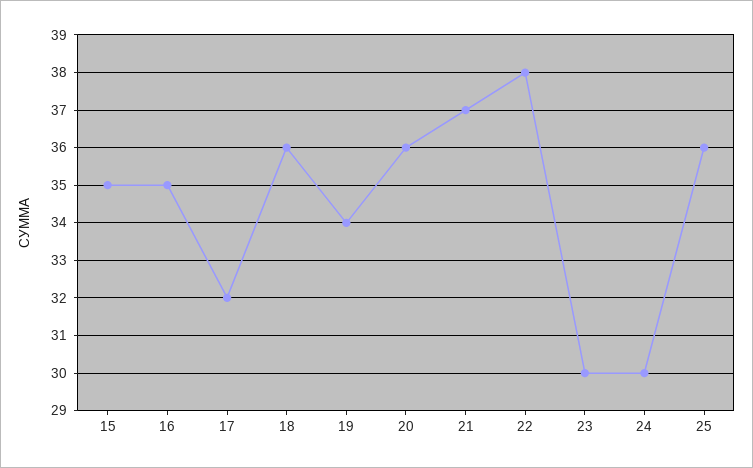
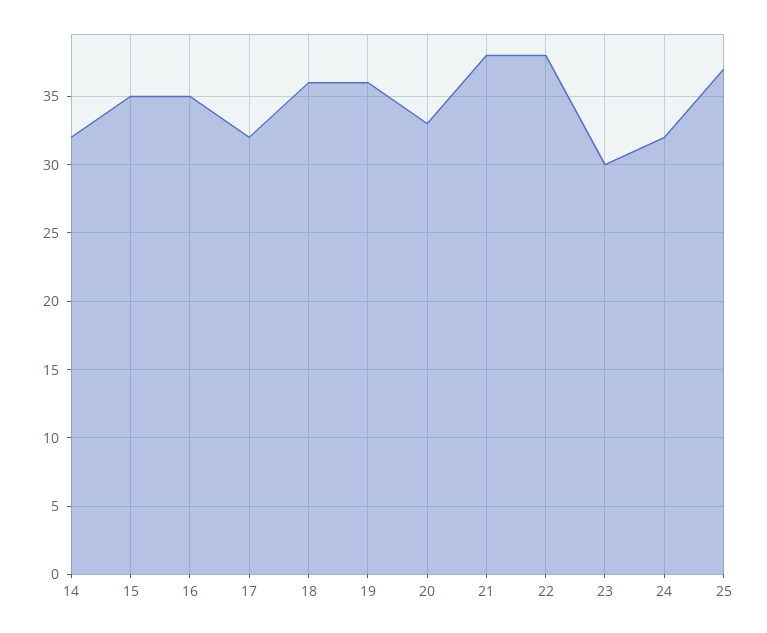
  {
    "15": 35,
    "16": 35,
    "17": 32,
    "18": 36,
-   "19": 34,
+   "19": 36,
-   "20": 36,
+   "20": 33,
-   "21": 37,
+   "21": 38,
    "22": 38,
    "23": 30,
-   "24": 30,
+   "24": 32,
-   "25": 36
+   "25": 37,
+   "14": 32
  }

